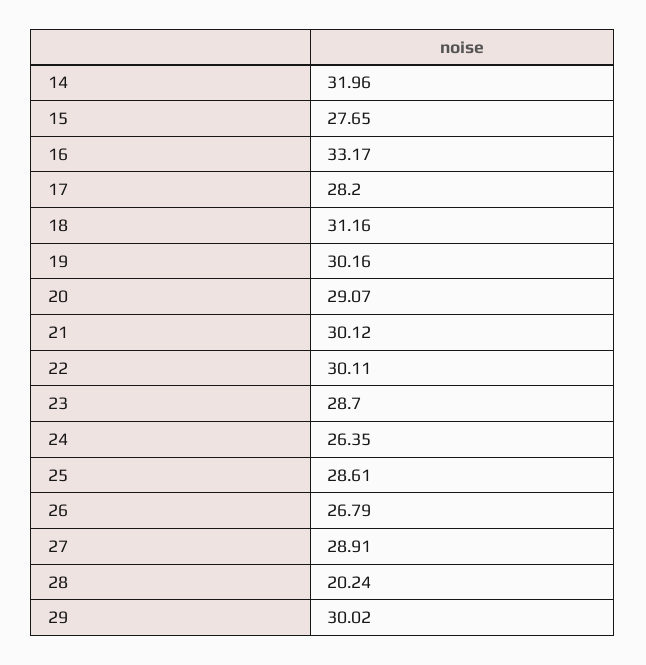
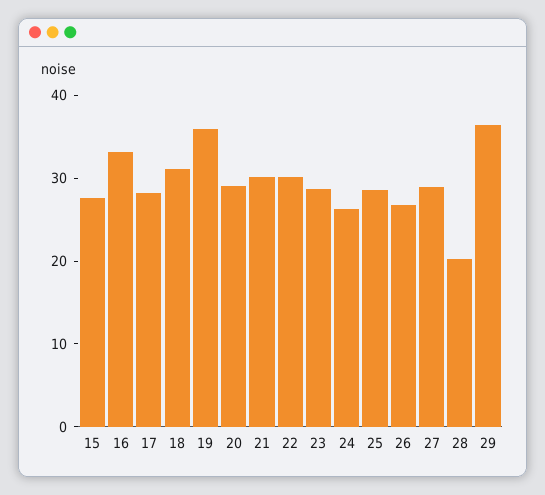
  {
-   "14": 31.96,
    "15": 27.65,
    "16": 33.17,
    "17": 28.2,
    "18": 31.16,
-   "19": 30.16,
+   "19": 36,
    "20": 29.07,
    "21": 30.12,
    "22": 30.11,
    "23": 28.7,
    "24": 26.35,
    "25": 28.61,
    "26": 26.79,
    "27": 28.91,
    "28": 20.24,
-   "29": 30.02
+   "29": 36
  }

